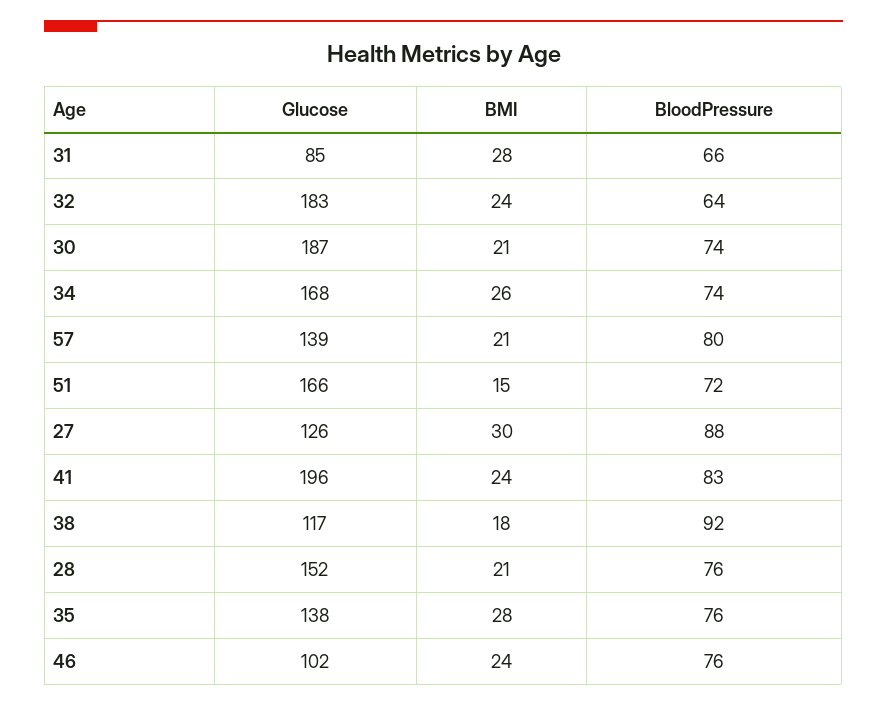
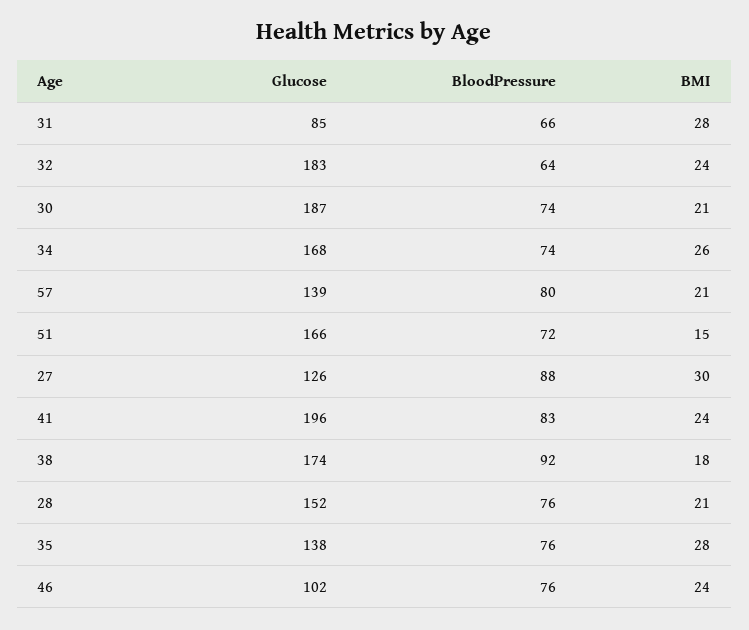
  {
    "Glucose": {
      "31": 85,
      "32": 183,
      "30": 187,
      "34": 168,
      "57": 139,
      "51": 166,
      "27": 126,
      "41": 196,
-     "38": 117,
+     "38": 174,
      "28": 152,
      "35": 138,
      "46": 102
    },
    "BMI": {
      "31": 28,
      "32": 24,
      "30": 21,
      "34": 26,
      "57": 21,
      "51": 15,
      "27": 30,
      "41": 24,
      "38": 18,
      "28": 21,
      "35": 28,
      "46": 24
    },
    "BloodPressure": {
      "31": 66,
      "32": 64,
      "30": 74,
      "34": 74,
      "57": 80,
      "51": 72,
      "27": 88,
      "41": 83,
      "38": 92,
      "28": 76,
      "35": 76,
      "46": 76
    }
  }

